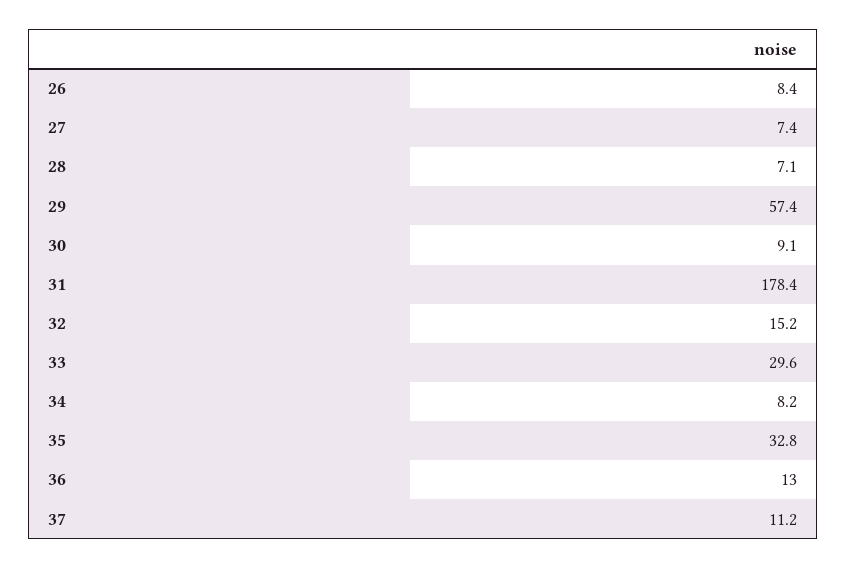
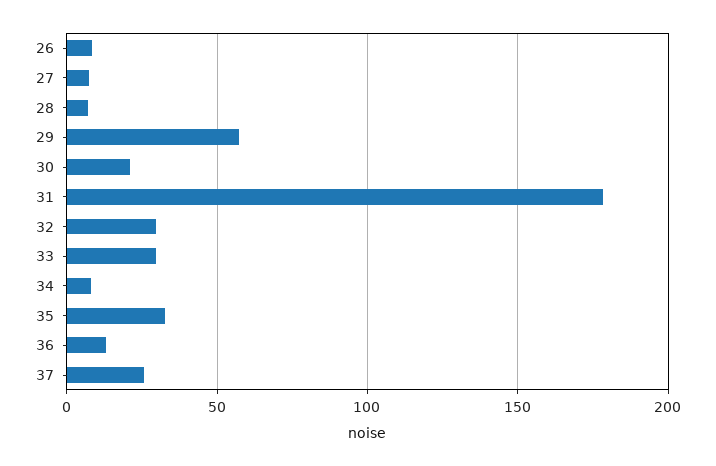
  {
    "26": 8.4,
    "27": 7.4,
    "28": 7.1,
    "29": 57.4,
-   "30": 9.1,
+   "30": 20,
    "31": 178.4,
-   "32": 15.2,
+   "32": 30,
    "33": 29.6,
    "34": 8.2,
    "35": 32.8,
    "36": 13,
-   "37": 11.2
+   "37": 25
  }

